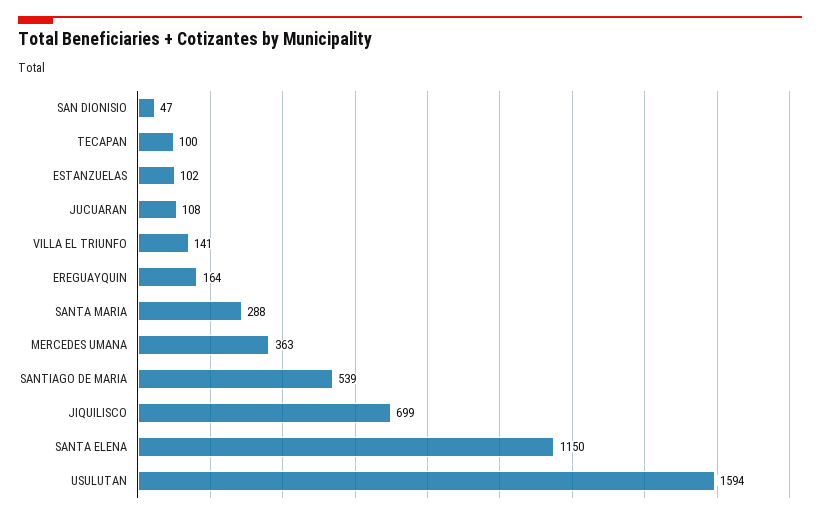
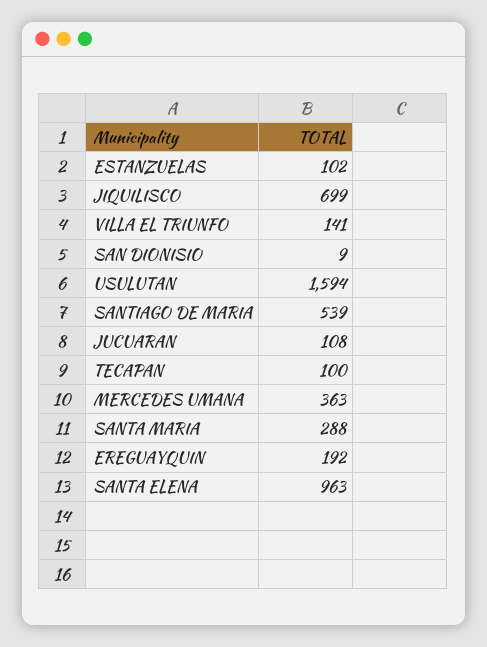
  {
-   "SAN DIONISIO": 47,
+   "SAN DIONISIO": 9,
    "TECAPAN": 100,
    "ESTANZUELAS": 102,
    "JUCUARAN": 108,
    "VILLA EL TRIUNFO": 141,
-   "EREGUAYQUIN": 164,
+   "EREGUAYQUIN": 192,
    "SANTA MARIA": 288,
    "MERCEDES UMANA": 363,
    "SANTIAGO DE MARIA": 539,
    "JIQUILISCO": 699,
-   "SANTA ELENA": 1150,
+   "SANTA ELENA": 963,
    "USULUTAN": 1594
  }

